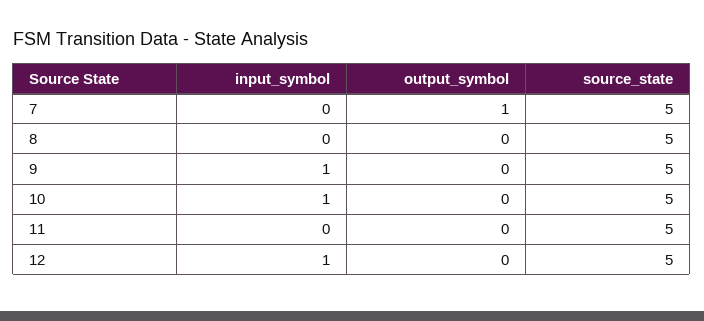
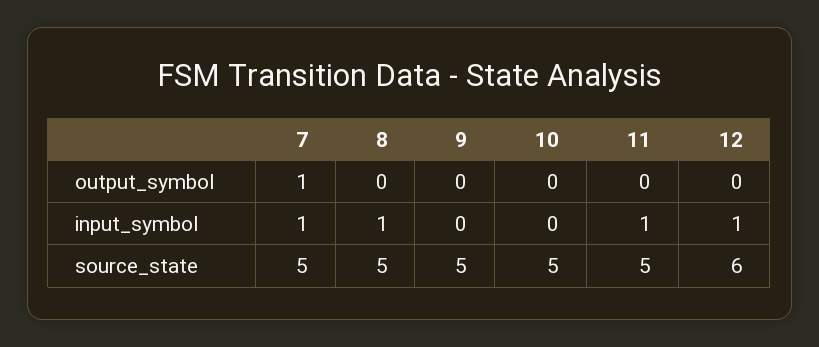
  {
    "input_symbol": {
-     "7": 0,
+     "7": 1,
-     "8": 0,
+     "8": 1,
-     "9": 1,
+     "9": 0,
-     "10": 1,
+     "10": 0,
-     "11": 0,
+     "11": 1,
      "12": 1
    },
    "output_symbol": {
      "7": 1,
      "8": 0,
      "9": 0,
      "10": 0,
      "11": 0,
      "12": 0
    },
    "source_state": {
      "7": 5,
      "8": 5,
      "9": 5,
      "10": 5,
      "11": 5,
-     "12": 5
+     "12": 6
    }
  }

